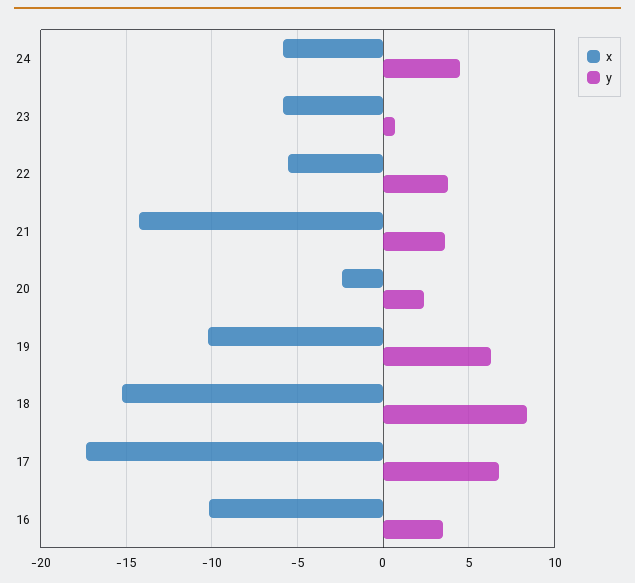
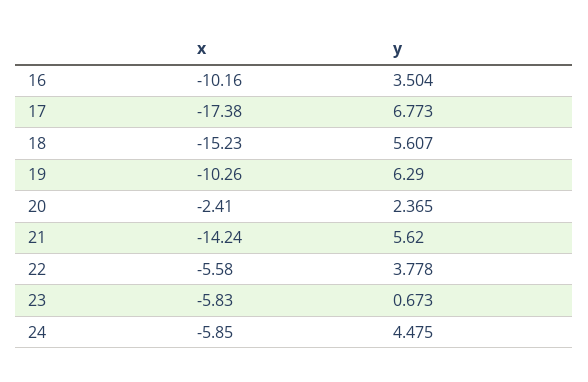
  {
    "x": {
      "24": -5.85,
      "23": -5.83,
      "22": -5.58,
      "21": -14.24,
      "20": -2.41,
      "19": -10.26,
      "18": -15.23,
      "17": -17.38,
      "16": -10.16
    },
    "y": {
      "24": 4.475,
      "23": 0.673,
      "22": 3.778,
-     "21": 3.5,
+     "21": 5.62,
      "20": 2.365,
      "19": 6.29,
-     "18": 8.5,
+     "18": 5.607,
      "17": 6.773,
      "16": 3.504
    }
  }

